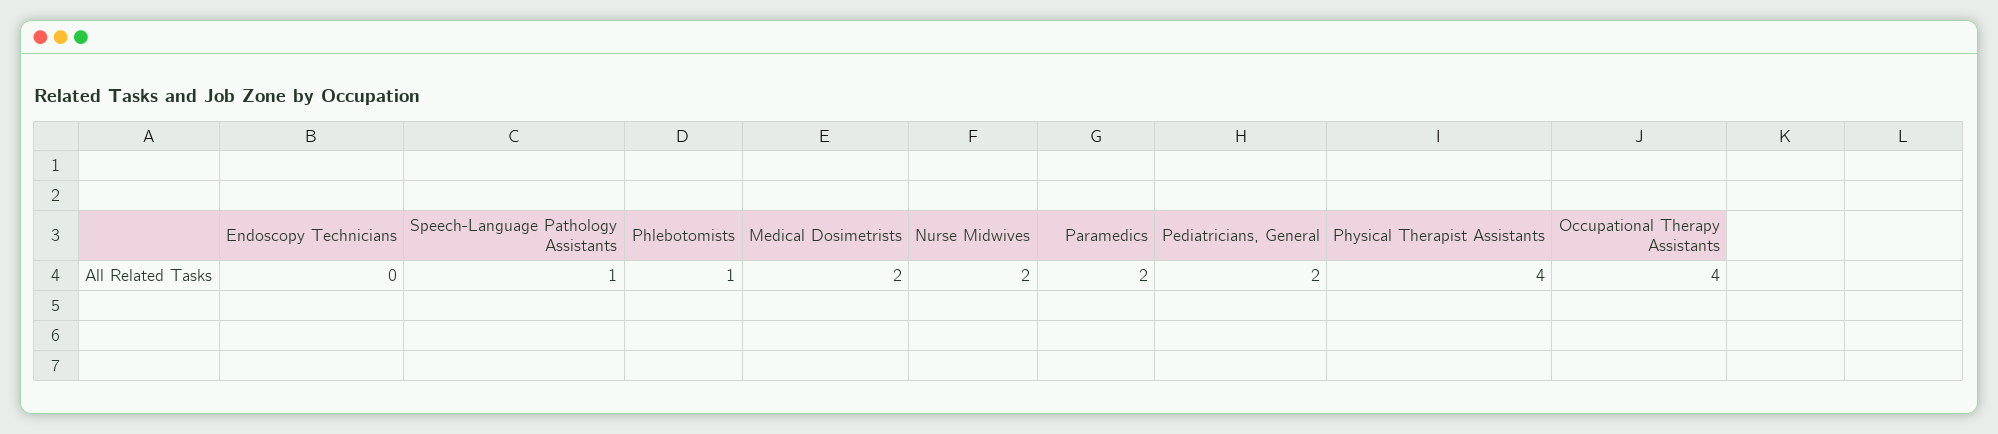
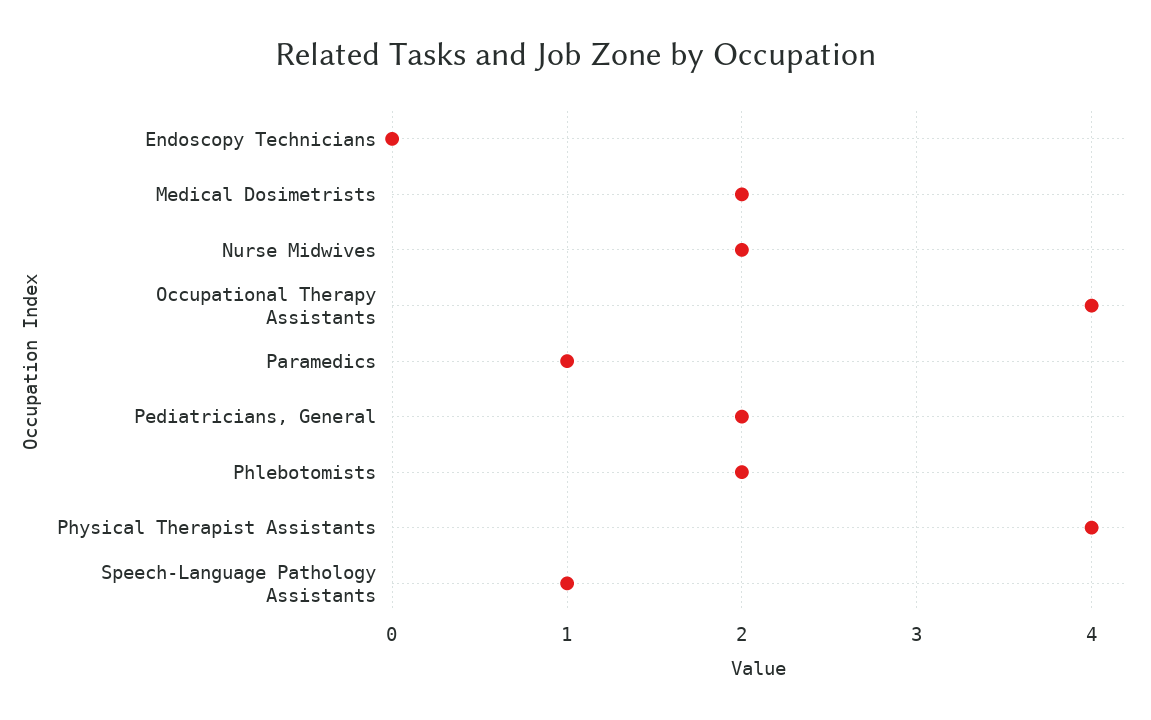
  {
    "Endoscopy Technicians": 0,
    "Speech-Language Pathology Assistants": 1,
-   "Phlebotomists": 1,
+   "Phlebotomists": 2,
    "Medical Dosimetrists": 2,
    "Nurse Midwives": 2,
-   "Paramedics": 2,
+   "Paramedics": 1,
    "Pediatricians, General": 2,
    "Physical Therapist Assistants": 4,
    "Occupational Therapy Assistants": 4
  }

